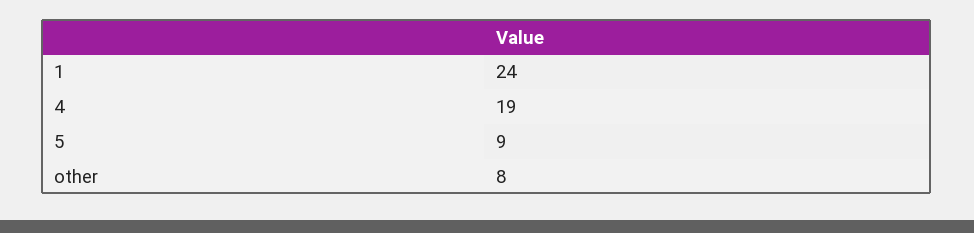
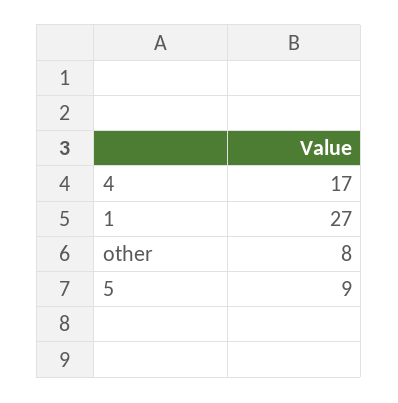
  {
-   "1": 24,
+   "1": 27,
-   "4": 19,
+   "4": 17,
    "5": 9,
    "other": 8
  }

